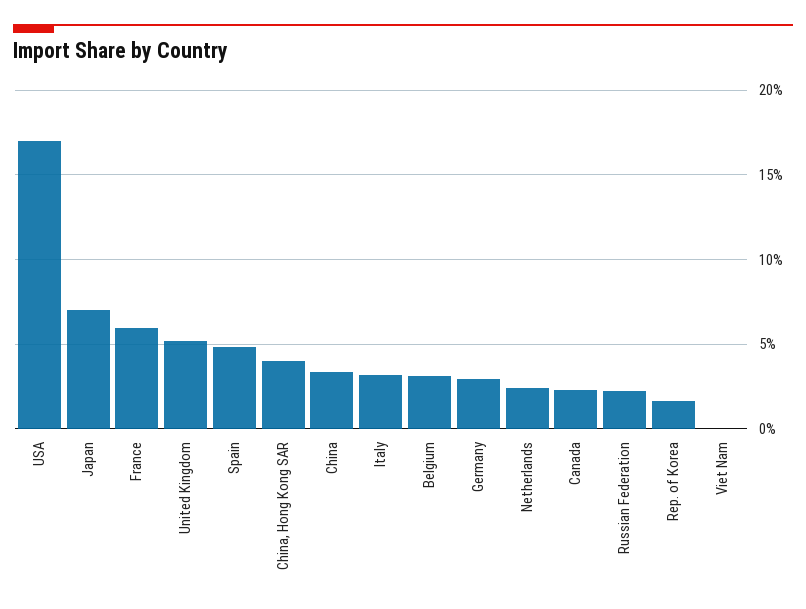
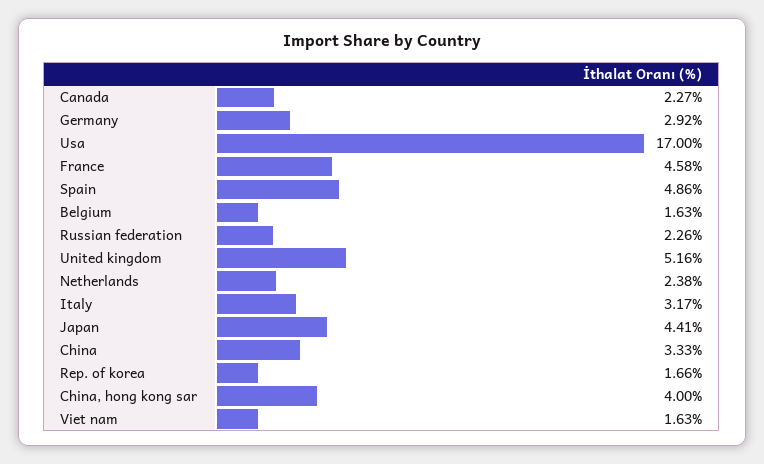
  {
    "USA": 17,
-   "Japan": 7,
+   "Japan": 4.41,
-   "France": 6,
+   "France": 4.58,
    "United Kingdom": 5.16,
    "Spain": 4.86,
    "China, Hong Kong SAR": 4,
    "China": 3.33,
    "Italy": 3.17,
-   "Belgium": 3,
+   "Belgium": 1.63,
    "Germany": 2.92,
    "Netherlands": 2.38,
    "Canada": 2.27,
    "Russian Federation": 2.26,
    "Rep. of Korea": 1.66,
-   "Viet Nam": 0
+   "Viet Nam": 1.63
  }

